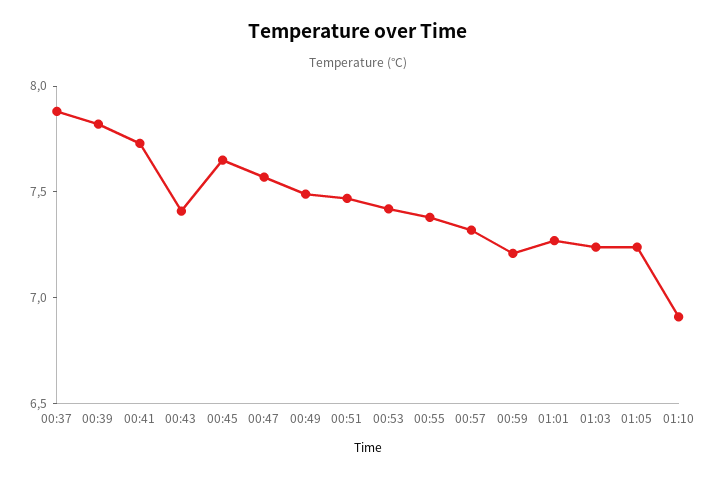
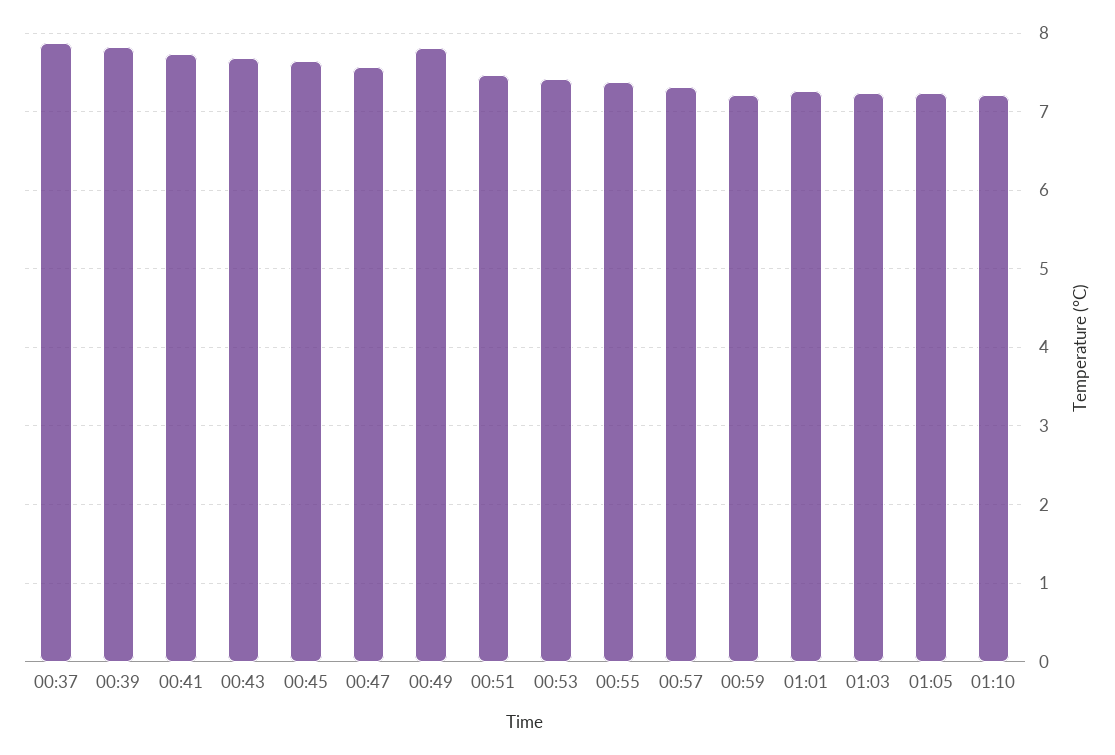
  {
    "00:37": 7.9,
    "00:39": 7.8,
    "00:41": 7.7,
-   "00:43": 7.4,
+   "00:43": 7.7,
    "00:45": 7.7,
    "00:47": 7.6,
-   "00:49": 7.5,
+   "00:49": 7.8,
    "00:51": 7.5,
    "00:53": 7.4,
    "00:55": 7.4,
    "00:57": 7.3,
    "00:59": 7.2,
    "01:01": 7.3,
    "01:03": 7.2,
    "01:05": 7.2,
-   "01:10": 6.9
+   "01:10": 7.2
  }

